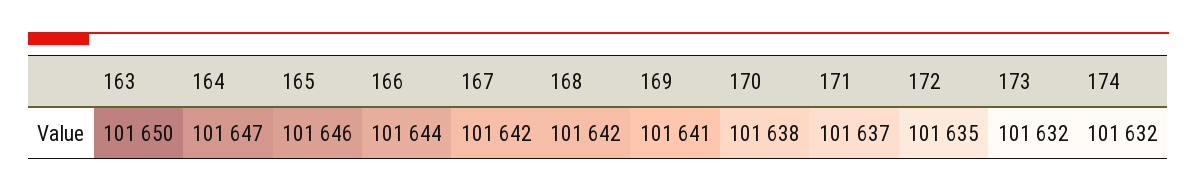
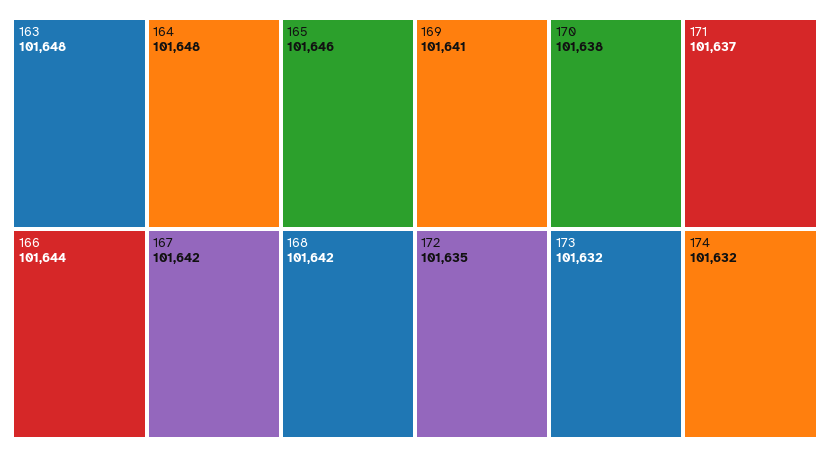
  {
-   "163": 101650,
+   "163": 101648,
-   "164": 101647,
+   "164": 101648,
    "165": 101646,
    "166": 101644,
    "167": 101642,
    "168": 101642,
    "169": 101641,
    "170": 101638,
    "171": 101637,
    "172": 101635,
    "173": 101632,
    "174": 101632
  }

